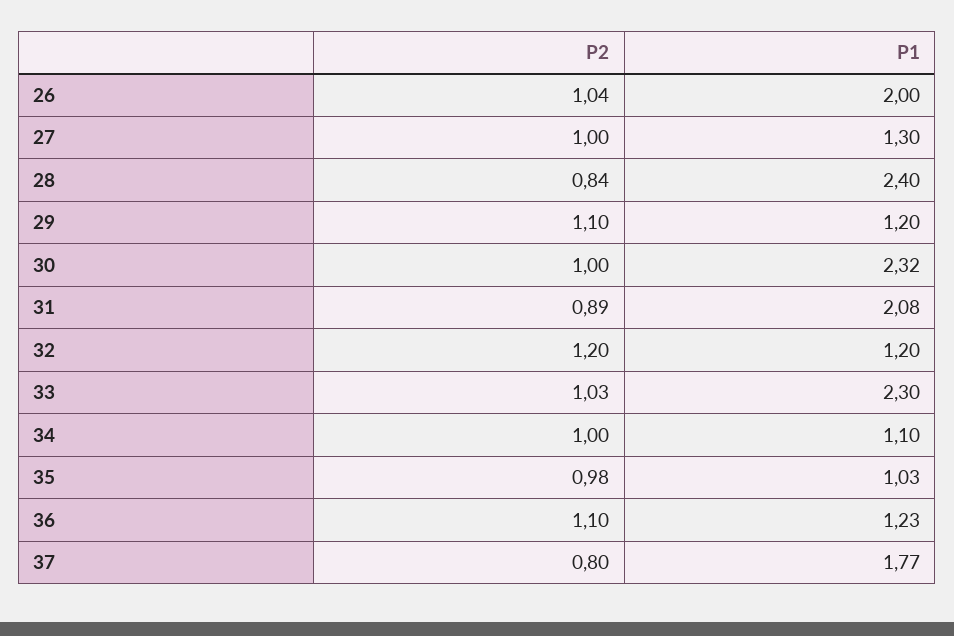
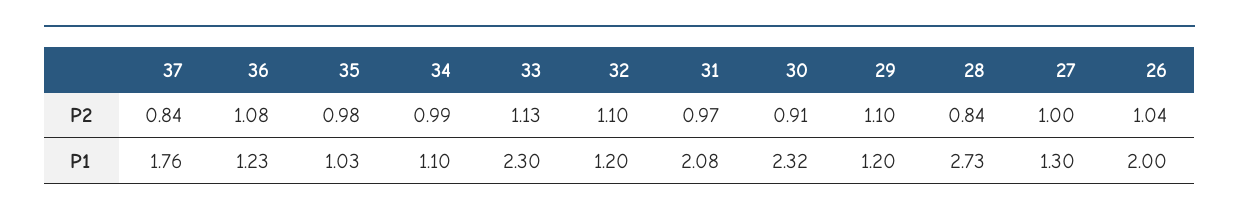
  {
    "P2": {
      "26": 1.04,
      "27": 1,
      "28": 0.84,
      "29": 1.1,
-     "30": 1,
+     "30": 0.91,
-     "31": 0.89,
+     "31": 0.97,
-     "32": 1.2,
+     "32": 1.1,
-     "33": 1.03,
+     "33": 1.13,
-     "34": 1,
+     "34": 0.99,
      "35": 0.98,
-     "36": 1.1,
+     "36": 1.08,
-     "37": 0.8
+     "37": 0.84
    },
    "P1": {
      "26": 2,
      "27": 1.3,
-     "28": 2.4,
+     "28": 2.73,
      "29": 1.2,
      "30": 2.32,
      "31": 2.08,
      "32": 1.2,
      "33": 2.3,
      "34": 1.1,
      "35": 1.03,
      "36": 1.23,
-     "37": 1.77
+     "37": 1.76
    }
  }

